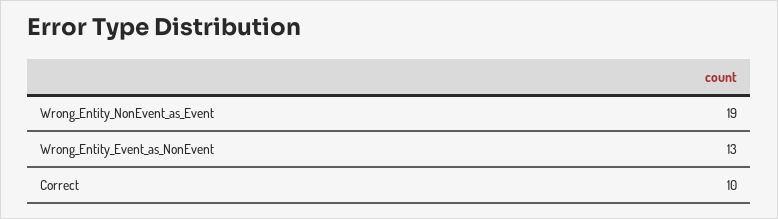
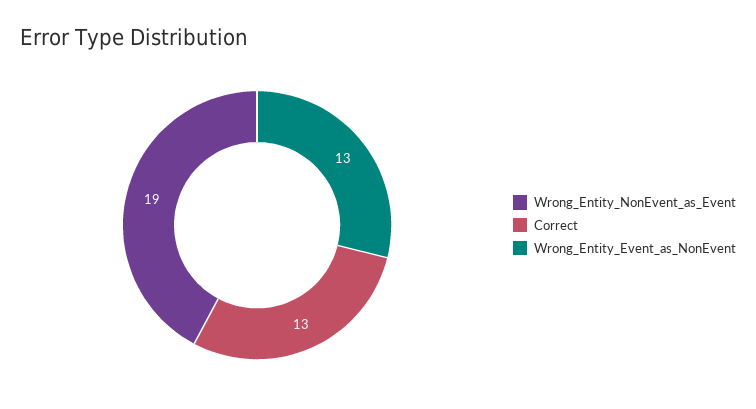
  {
    "Wrong_Entity_NonEvent_as_Event": 19,
    "Wrong_Entity_Event_as_NonEvent": 13,
-   "Correct": 10
+   "Correct": 13
  }

